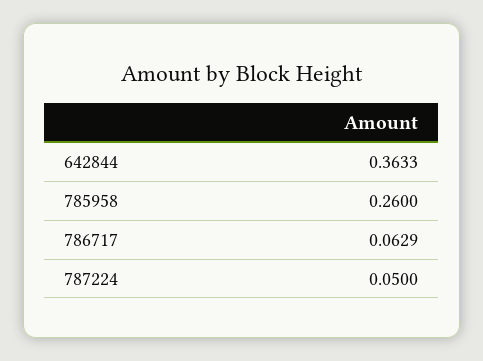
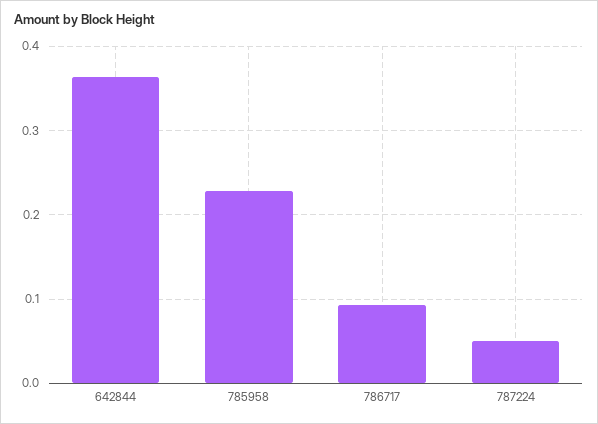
  {
    "642844": 0.3633,
-   "785958": 0.26,
+   "785958": 0.23,
-   "786717": 0.0629,
+   "786717": 0.09,
    "787224": 0.05
  }

